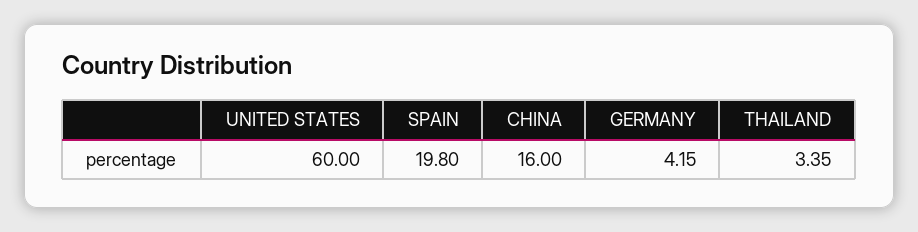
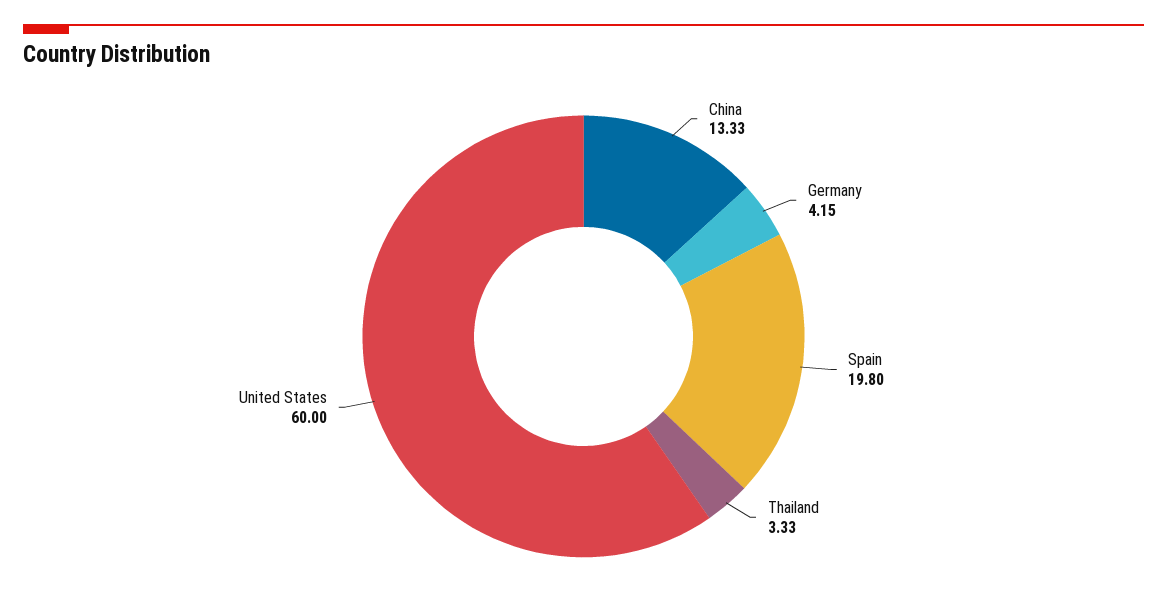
  {
    "UNITED STATES": 60,
    "SPAIN": 19.8,
-   "CHINA": 16,
+   "CHINA": 13.33,
    "GERMANY": 4.15,
-   "THAILAND": 3.35
+   "THAILAND": 3.33
  }

